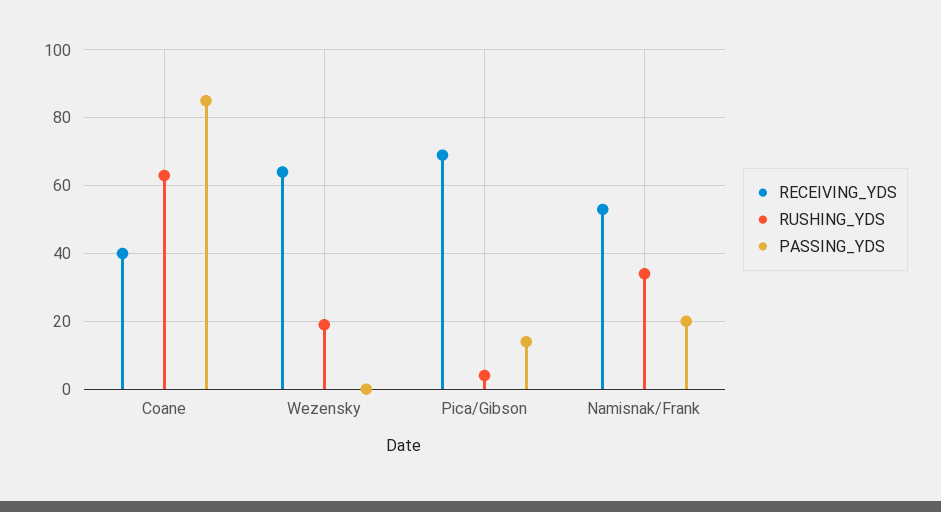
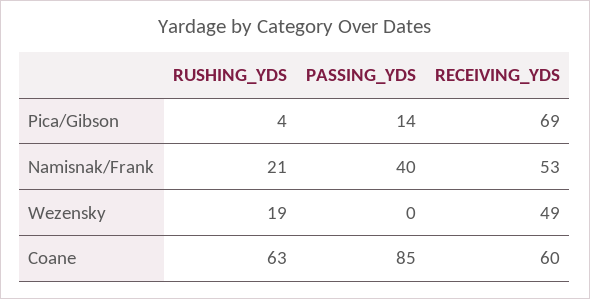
  {
    "RECEIVING_YDS": {
-     "Coane": 40,
+     "Coane": 60,
-     "Wezensky": 65,
+     "Wezensky": 49,
      "Pica/Gibson": 69,
      "Namisnak/Frank": 53
    },
    "RUSHING_YDS": {
      "Coane": 63,
      "Wezensky": 19,
      "Pica/Gibson": 4,
-     "Namisnak/Frank": 35
+     "Namisnak/Frank": 21
    },
    "PASSING_YDS": {
      "Coane": 85,
      "Wezensky": 0,
      "Pica/Gibson": 14,
-     "Namisnak/Frank": 20
+     "Namisnak/Frank": 40
    }
  }

